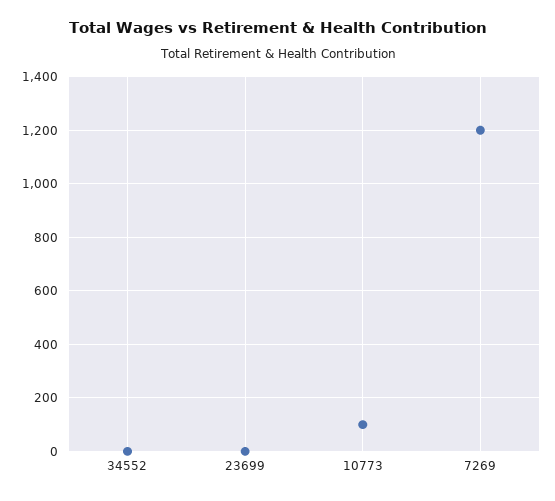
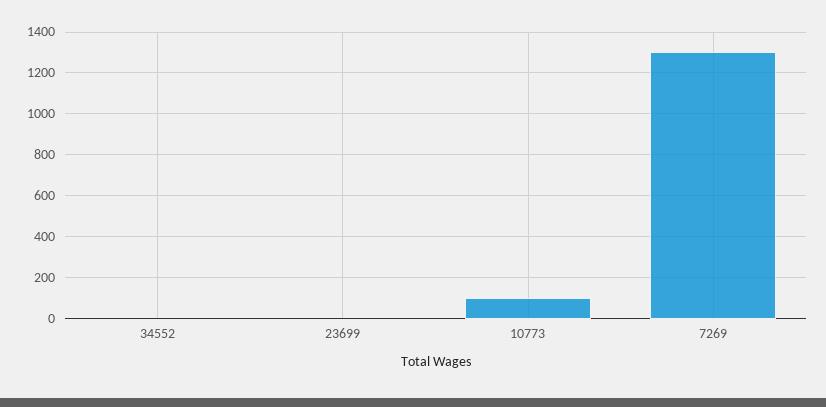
  {
    "34552": 0,
    "23699": 0,
    "10773": 100,
-   "7269": 1200
+   "7269": 1300
  }

